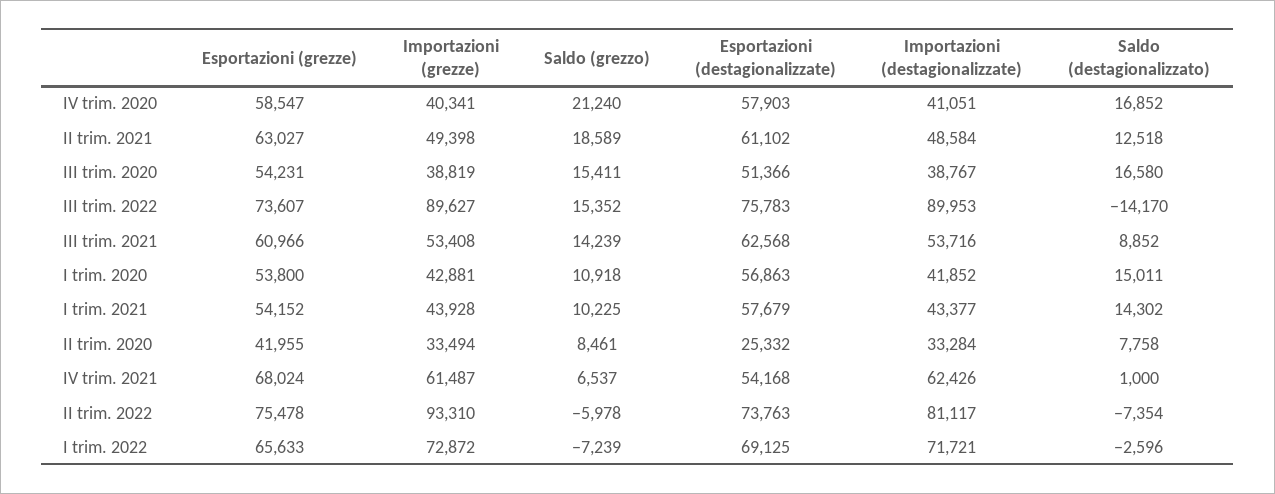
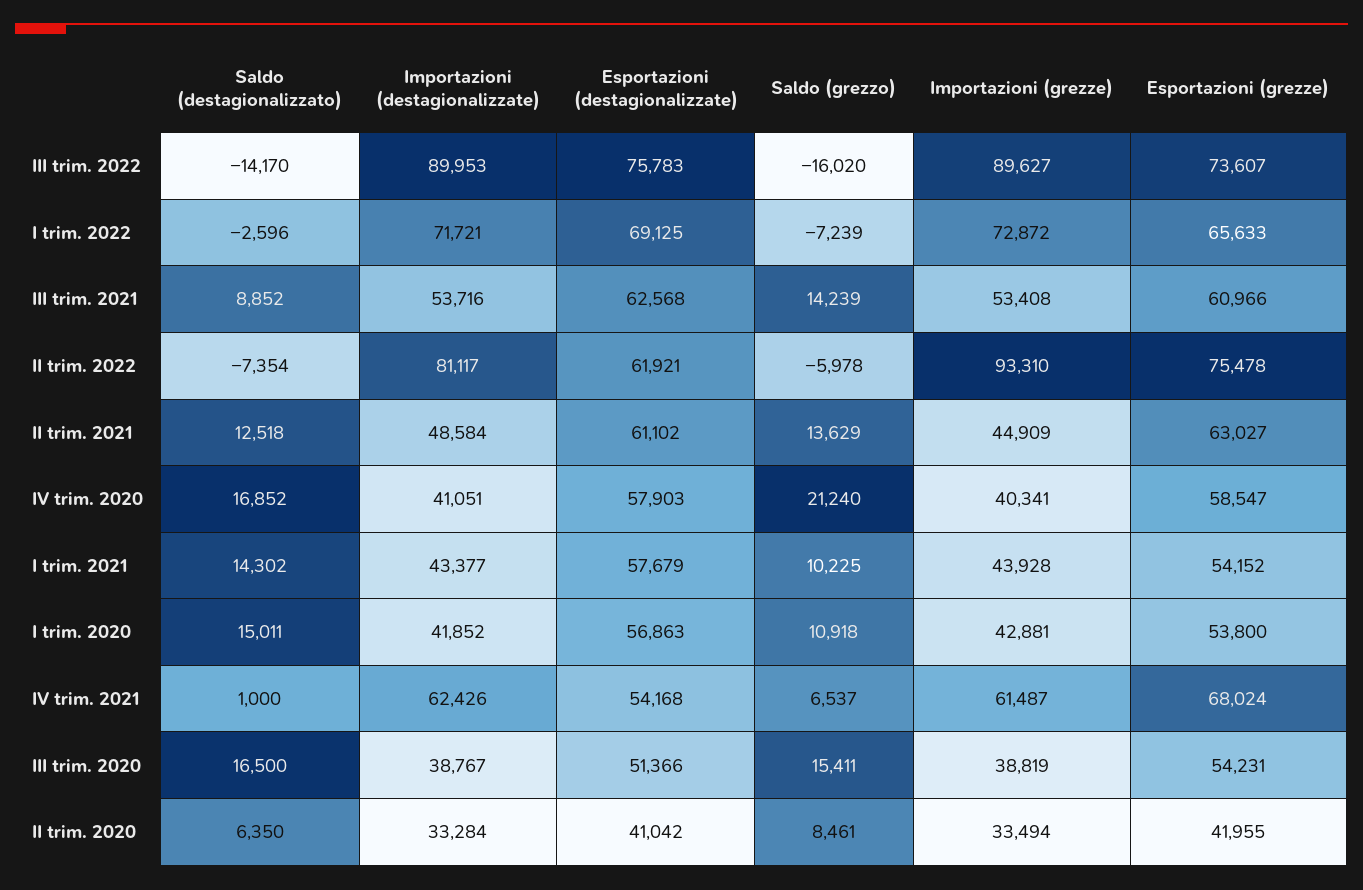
  {
    "Esportazioni (grezze)": {
      "IV trim. 2020": 58547,
      "II trim. 2021": 63027,
      "III trim. 2020": 54231,
      "III trim. 2022": 73607,
      "III trim. 2021": 60966,
      "I trim. 2020": 53800,
      "I trim. 2021": 54152,
      "II trim. 2020": 41955,
      "IV trim. 2021": 68024,
      "II trim. 2022": 75478,
      "I trim. 2022": 65633
    },
    "Importazioni (grezze)": {
      "IV trim. 2020": 40341,
-     "II trim. 2021": 49398,
+     "II trim. 2021": 44909,
      "III trim. 2020": 38819,
      "III trim. 2022": 89627,
      "III trim. 2021": 53408,
      "I trim. 2020": 42881,
      "I trim. 2021": 43928,
      "II trim. 2020": 33494,
      "IV trim. 2021": 61487,
      "II trim. 2022": 93310,
      "I trim. 2022": 72872
    },
    "Saldo (grezzo)": {
      "IV trim. 2020": 21240,
-     "II trim. 2021": 18589,
+     "II trim. 2021": 13629,
      "III trim. 2020": 15411,
-     "III trim. 2022": 15352,
+     "III trim. 2022": -16020,
      "III trim. 2021": 14239,
      "I trim. 2020": 10918,
      "I trim. 2021": 10225,
      "II trim. 2020": 8461,
      "IV trim. 2021": 6537,
      "II trim. 2022": -5978,
      "I trim. 2022": -7239
    },
    "Esportazioni (destagionalizzate)": {
      "IV trim. 2020": 57903,
      "II trim. 2021": 61102,
      "III trim. 2020": 51366,
      "III trim. 2022": 75783,
      "III trim. 2021": 62568,
      "I trim. 2020": 56863,
      "I trim. 2021": 57679,
-     "II trim. 2020": 25332,
+     "II trim. 2020": 41042,
      "IV trim. 2021": 54168,
-     "II trim. 2022": 73763,
+     "II trim. 2022": 61921,
      "I trim. 2022": 69125
    },
    "Importazioni (destagionalizzate)": {
      "IV trim. 2020": 41051,
      "II trim. 2021": 48584,
      "III trim. 2020": 38767,
      "III trim. 2022": 89953,
      "III trim. 2021": 53716,
      "I trim. 2020": 41852,
      "I trim. 2021": 43377,
      "II trim. 2020": 33284,
      "IV trim. 2021": 62426,
      "II trim. 2022": 81117,
      "I trim. 2022": 71721
    },
    "Saldo (destagionalizzato)": {
      "IV trim. 2020": 16852,
      "II trim. 2021": 12518,
-     "III trim. 2020": 16580,
+     "III trim. 2020": 16500,
      "III trim. 2022": -14170,
      "III trim. 2021": 8852,
      "I trim. 2020": 15011,
      "I trim. 2021": 14302,
-     "II trim. 2020": 7758,
+     "II trim. 2020": 6350,
      "IV trim. 2021": 1000,
      "II trim. 2022": -7354,
      "I trim. 2022": -2596
    }
  }

